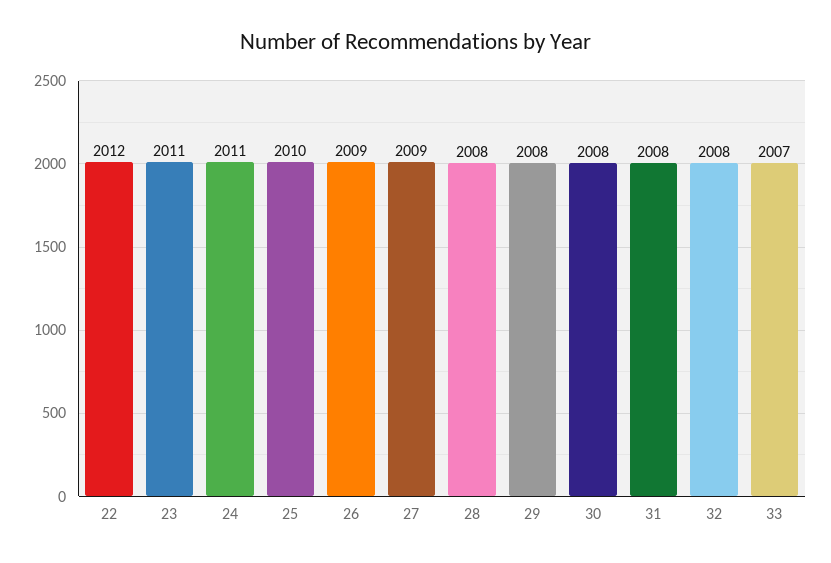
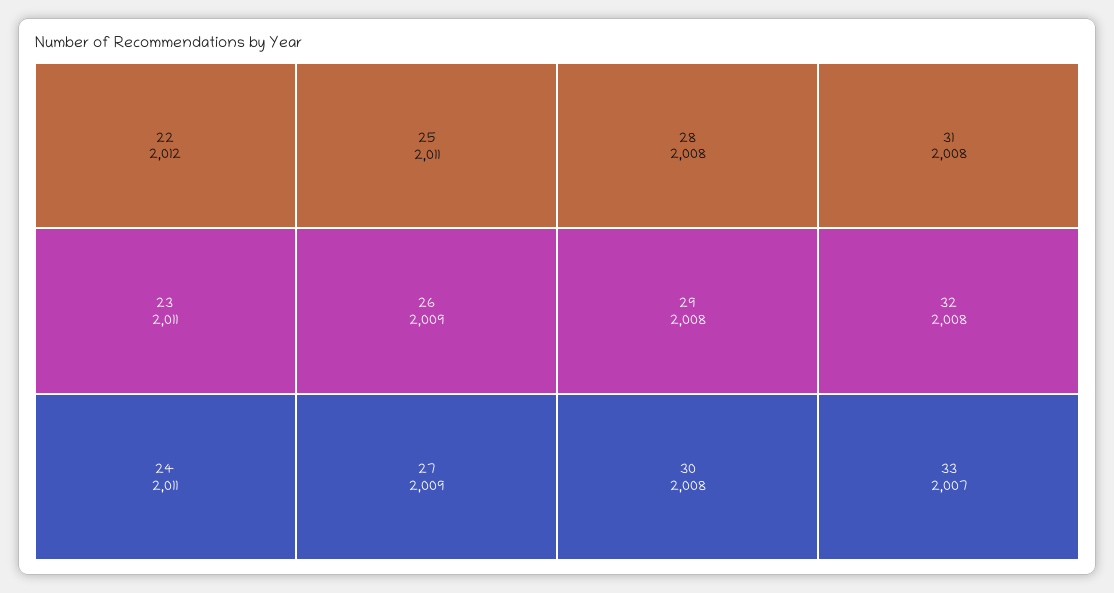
  {
    "22": 2012,
    "23": 2011,
    "24": 2011,
-   "25": 2010,
+   "25": 2011,
    "26": 2009,
    "27": 2009,
    "28": 2008,
    "29": 2008,
    "30": 2008,
    "31": 2008,
    "32": 2008,
    "33": 2007
  }

